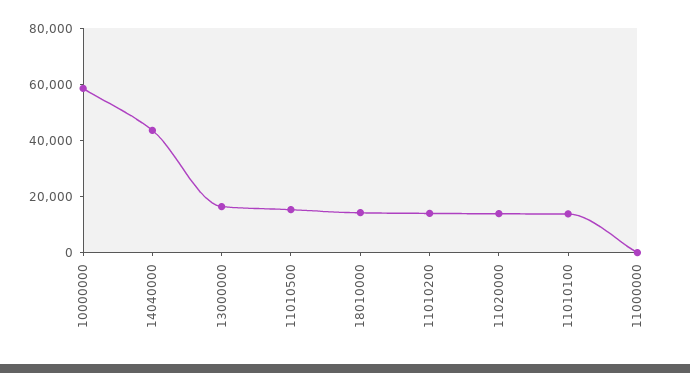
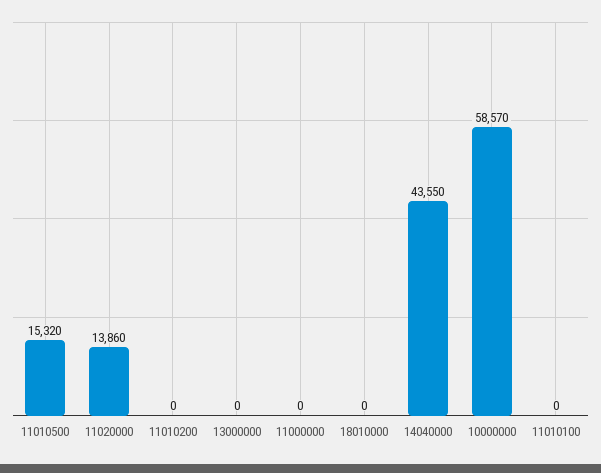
  {
    "10000000": 58570,
    "14040000": 43550,
-   "13000000": 15000,
+   "13000000": 0,
    "11010500": 15320,
-   "18010000": 15000,
+   "18010000": 0,
-   "11010200": 15000,
+   "11010200": 0,
    "11020000": 13860,
-   "11010100": 15000,
+   "11010100": 0,
    "11000000": 0
  }

